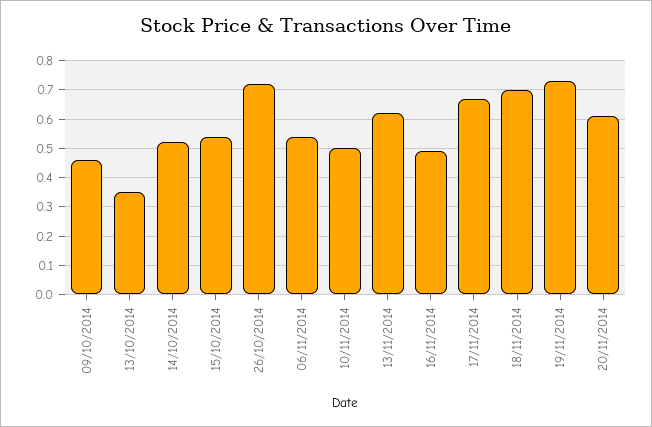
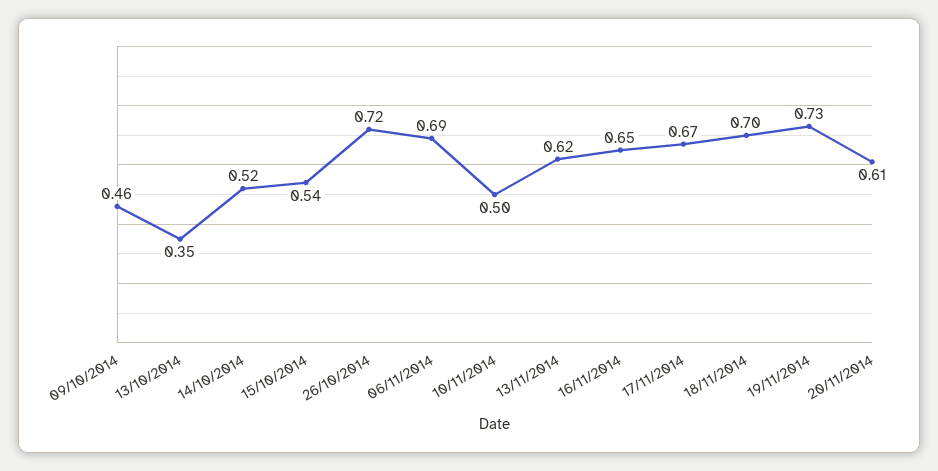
  {
    "09/10/2014": 0.46,
    "13/10/2014": 0.35,
    "14/10/2014": 0.52,
    "15/10/2014": 0.54,
    "26/10/2014": 0.72,
-   "06/11/2014": 0.55,
+   "06/11/2014": 0.69,
    "10/11/2014": 0.5,
    "13/11/2014": 0.62,
-   "16/11/2014": 0.5,
+   "16/11/2014": 0.65,
    "17/11/2014": 0.67,
    "18/11/2014": 0.7,
    "19/11/2014": 0.73,
    "20/11/2014": 0.61
  }

